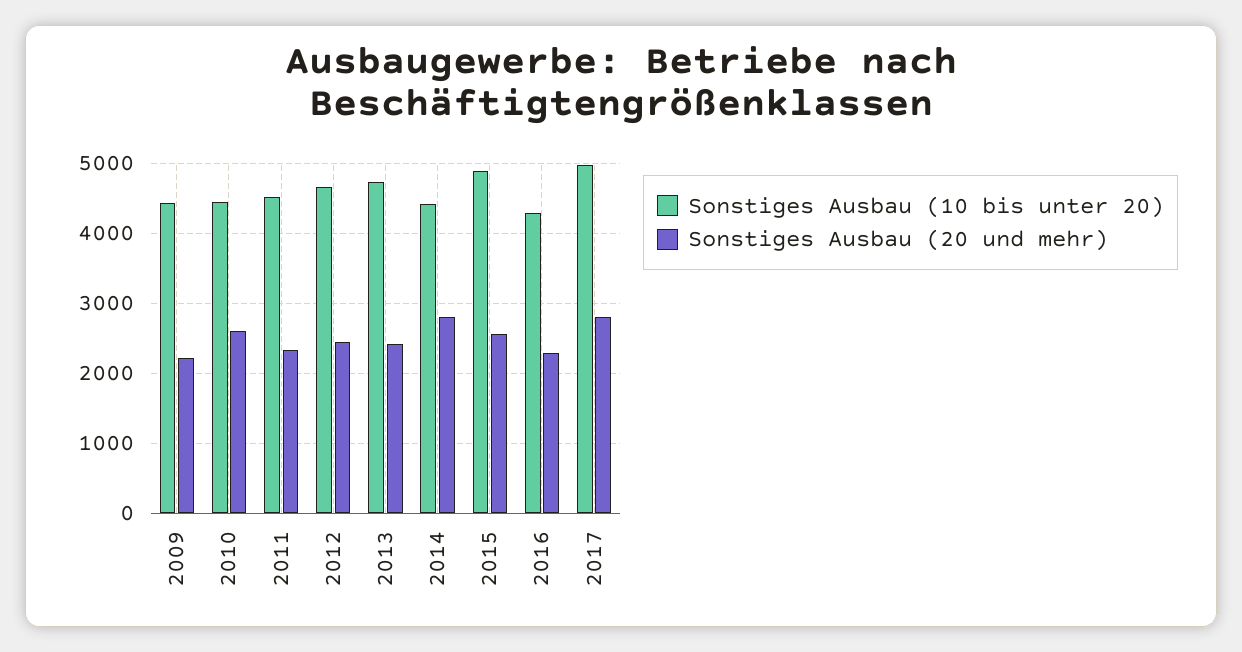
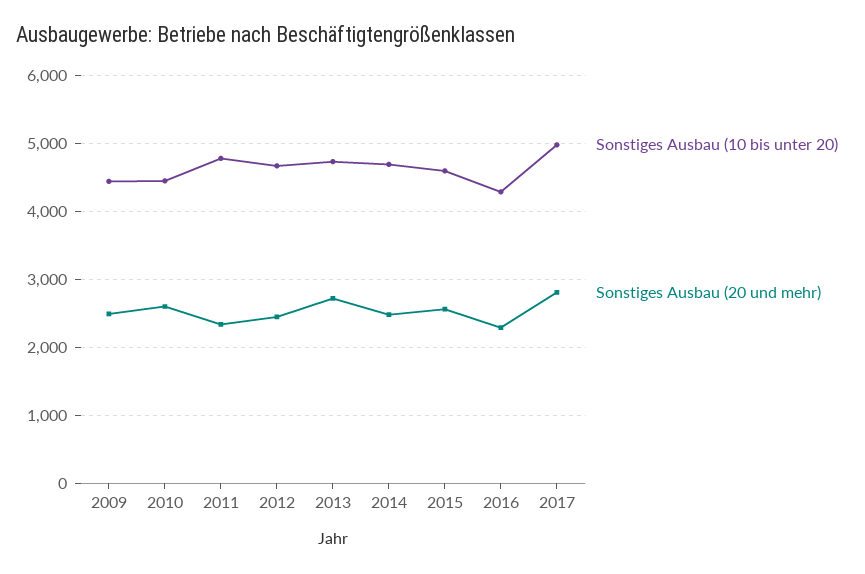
  {
    "Sonstiges Ausbau (10 bis unter 20)": {
      "2009": 4400,
      "2010": 4400,
-     "2011": 4500,
+     "2011": 4800,
      "2012": 4700,
      "2013": 4700,
-     "2014": 4400,
+     "2014": 4700,
-     "2015": 4900,
+     "2015": 4600,
      "2016": 4300,
      "2017": 5000
    },
    "Sonstiges Ausbau (20 und mehr)": {
-     "2009": 2200,
+     "2009": 2500,
      "2010": 2600,
      "2011": 2300,
      "2012": 2400,
-     "2013": 2400,
+     "2013": 2700,
-     "2014": 2800,
+     "2014": 2500,
      "2015": 2600,
      "2016": 2300,
      "2017": 2800
    }
  }

